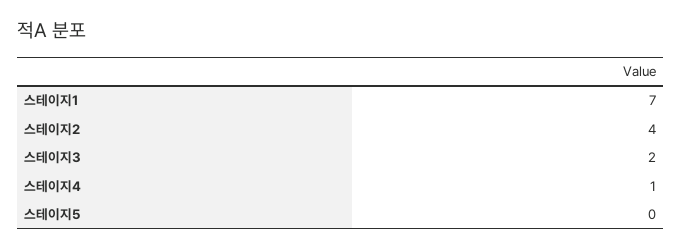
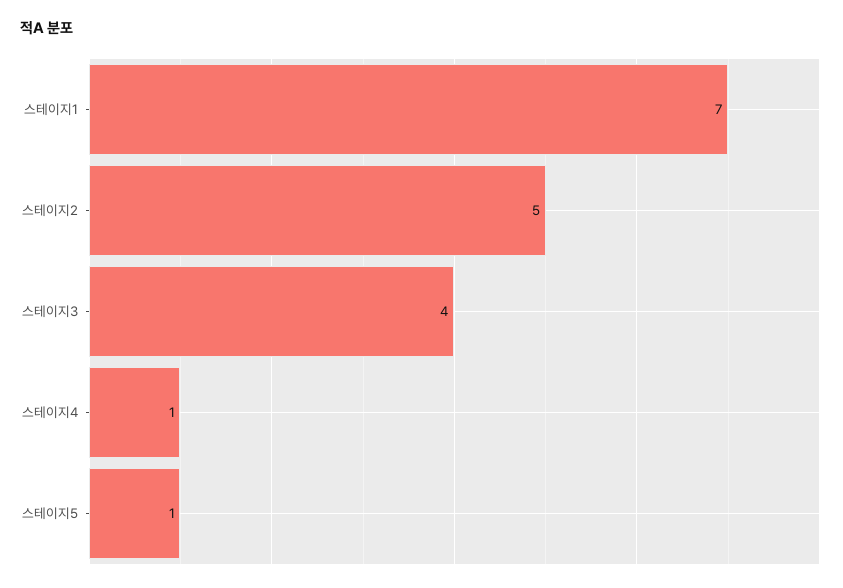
  {
    "스테이지1": 7,
-   "스테이지2": 4,
+   "스테이지2": 5,
-   "스테이지3": 2,
+   "스테이지3": 4,
    "스테이지4": 1,
-   "스테이지5": 0
+   "스테이지5": 1
  }

